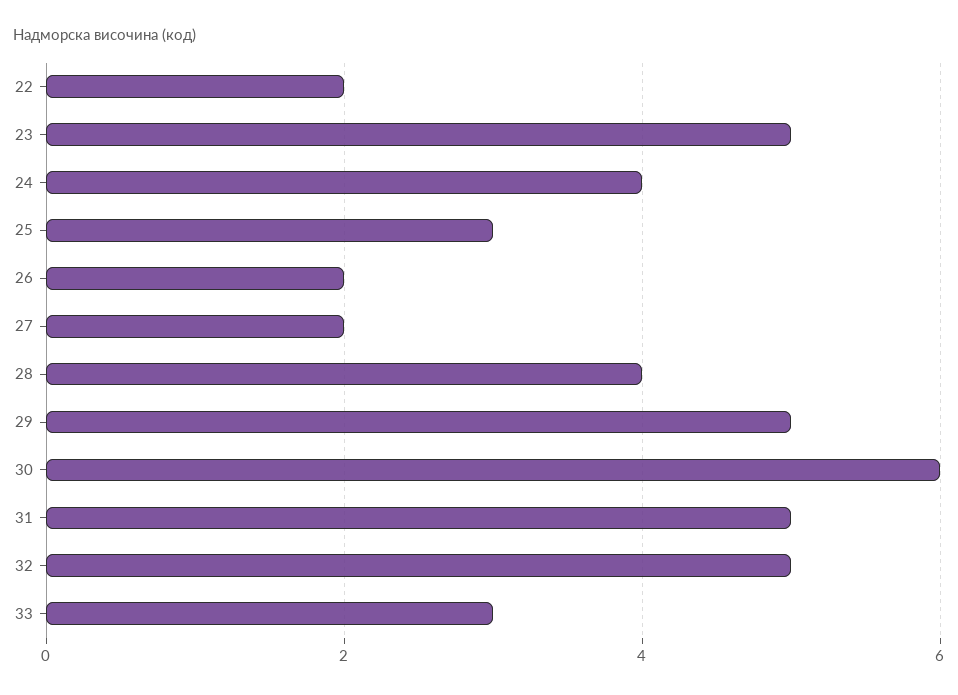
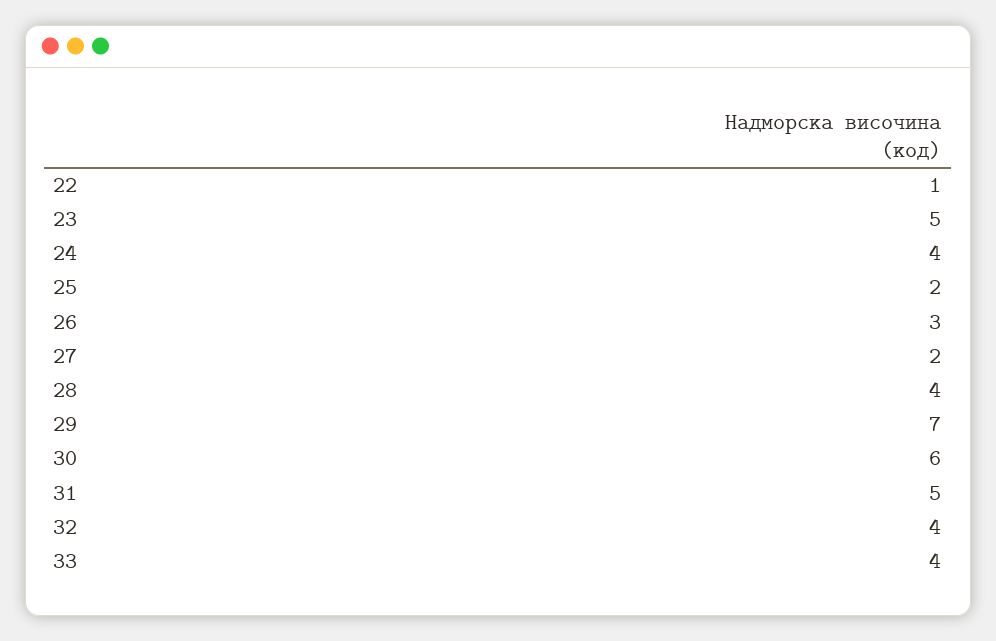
  {
-   "22": 2,
+   "22": 1,
    "23": 5,
    "24": 4,
-   "25": 3,
+   "25": 2,
-   "26": 2,
+   "26": 3,
    "27": 2,
    "28": 4,
-   "29": 5,
+   "29": 7,
    "30": 6,
    "31": 5,
-   "32": 5,
+   "32": 4,
-   "33": 3
+   "33": 4
  }

